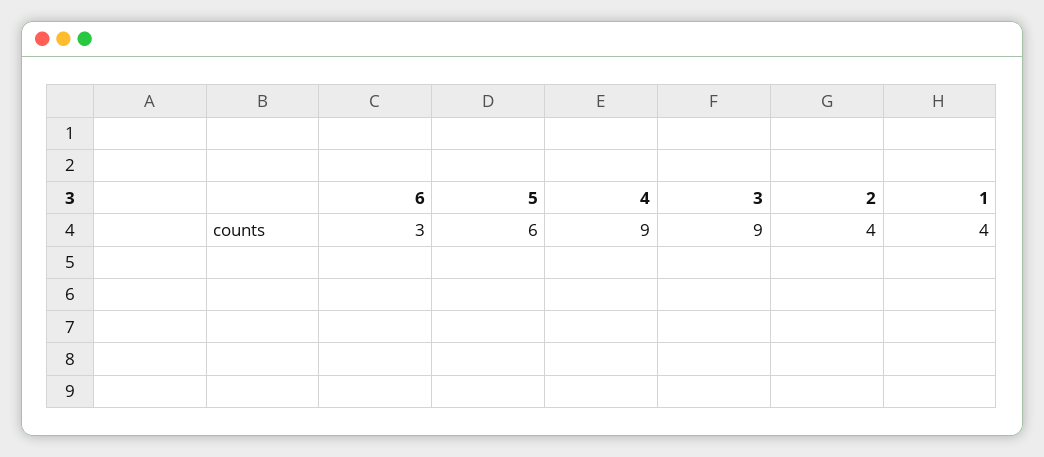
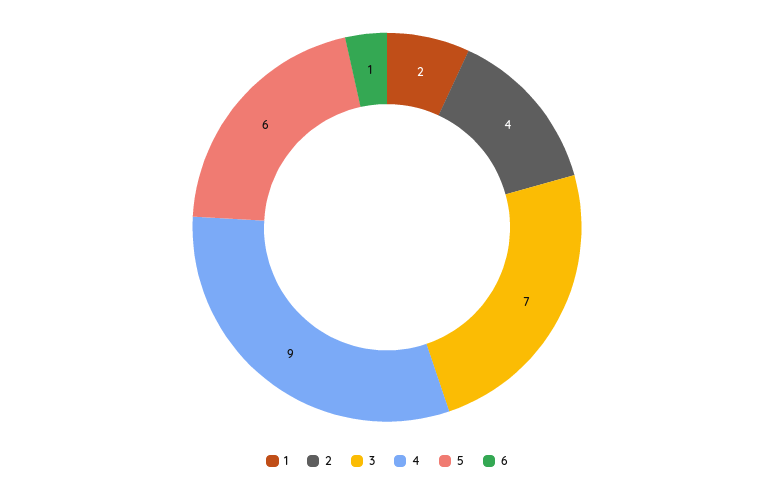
  {
-   "6": 3,
+   "6": 1,
    "5": 6,
    "4": 9,
-   "3": 9,
+   "3": 7,
    "2": 4,
-   "1": 4
+   "1": 2
  }

